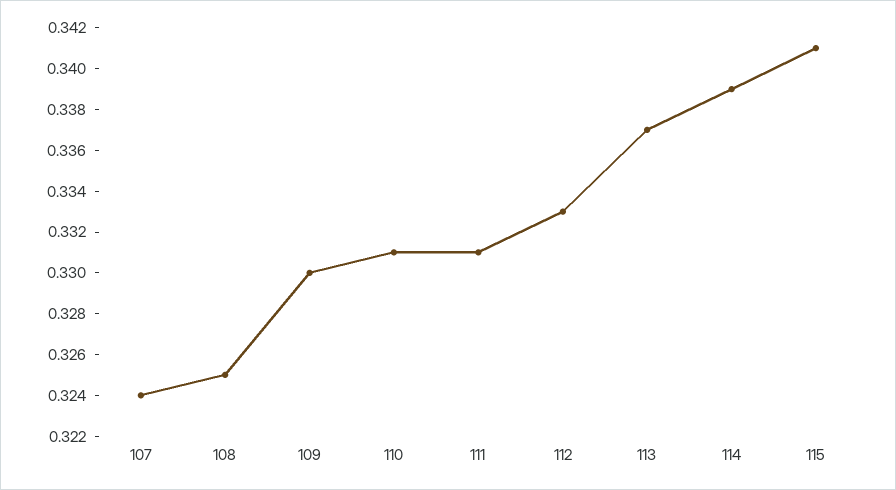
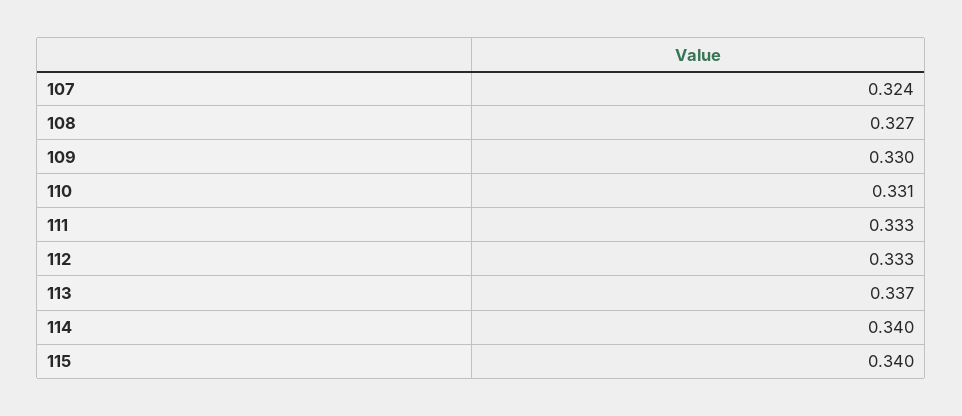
  {
    "107": 0.324,
-   "108": 0.325,
+   "108": 0.327,
    "109": 0.33,
    "110": 0.331,
-   "111": 0.331,
+   "111": 0.333,
    "112": 0.333,
    "113": 0.337,
-   "114": 0.339,
+   "114": 0.34,
-   "115": 0.341
+   "115": 0.34
  }

